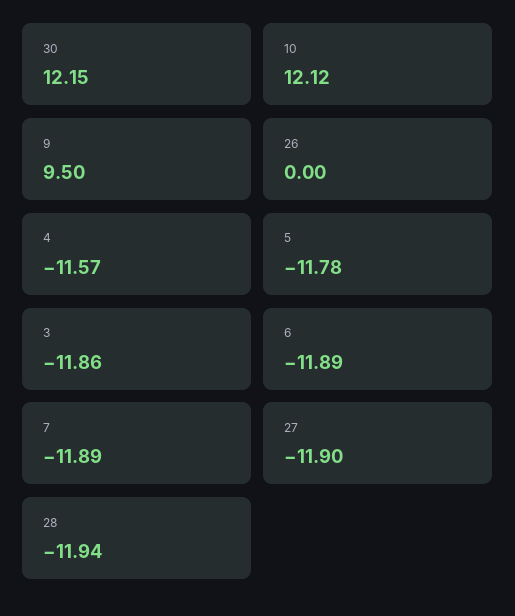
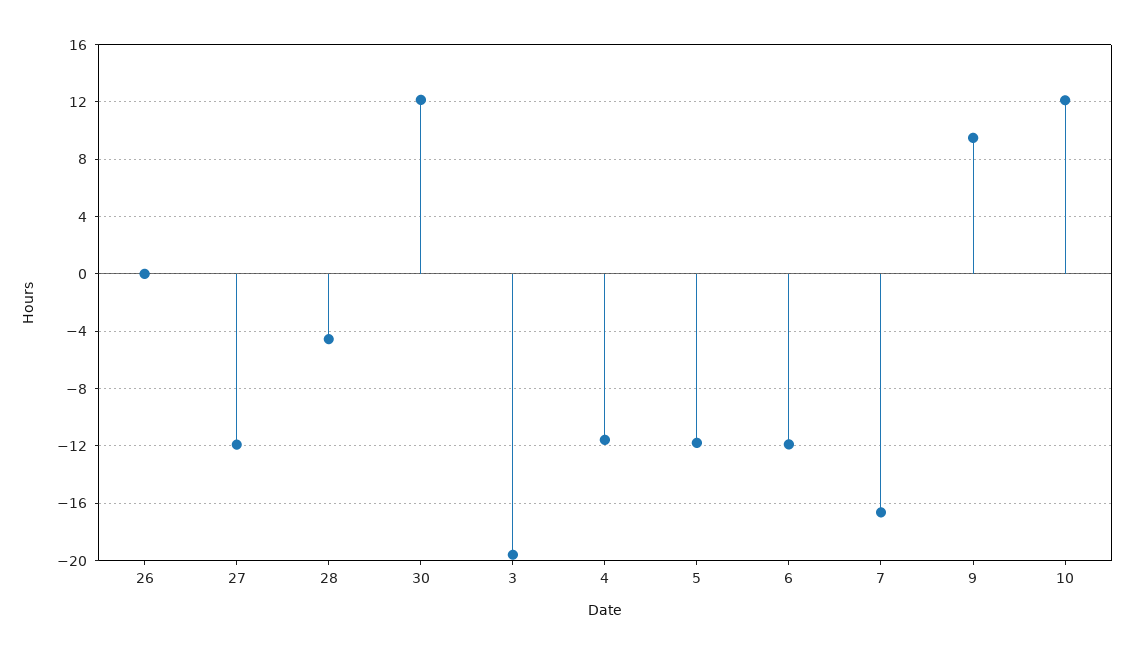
  {
    "30": 12.15,
    "10": 12.12,
    "9": 9.5,
    "26": 0,
    "4": -11.57,
    "5": -11.78,
-   "3": -11.86,
+   "3": -19.5,
    "6": -11.89,
-   "7": -11.89,
+   "7": -16.5,
    "27": -11.9,
-   "28": -11.94
+   "28": -4.5
  }

